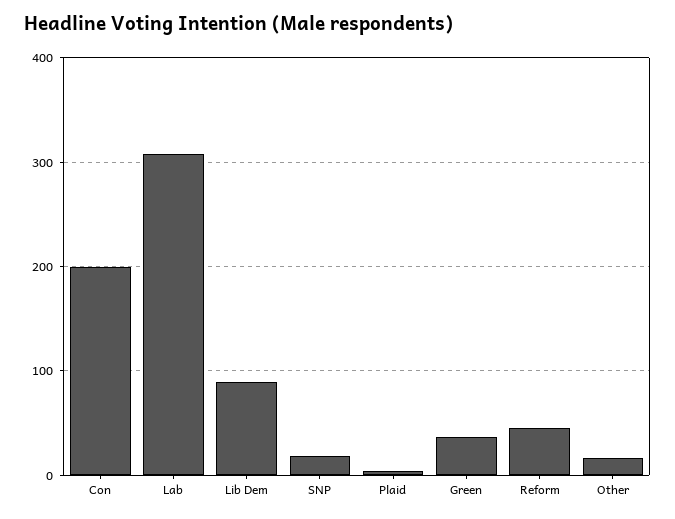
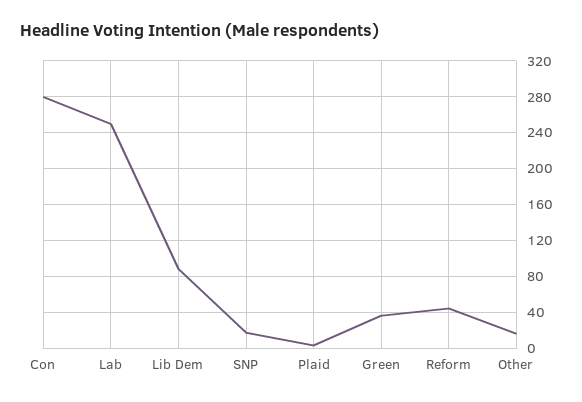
  {
-   "Con": 200,
+   "Con": 280,
-   "Lab": 310,
+   "Lab": 250,
    "Lib Dem": 90,
    "SNP": 20,
    "Plaid": 0,
    "Green": 40,
    "Reform": 50,
    "Other": 20
  }

